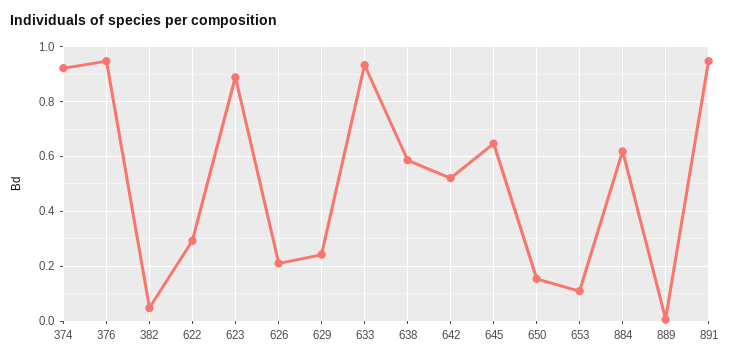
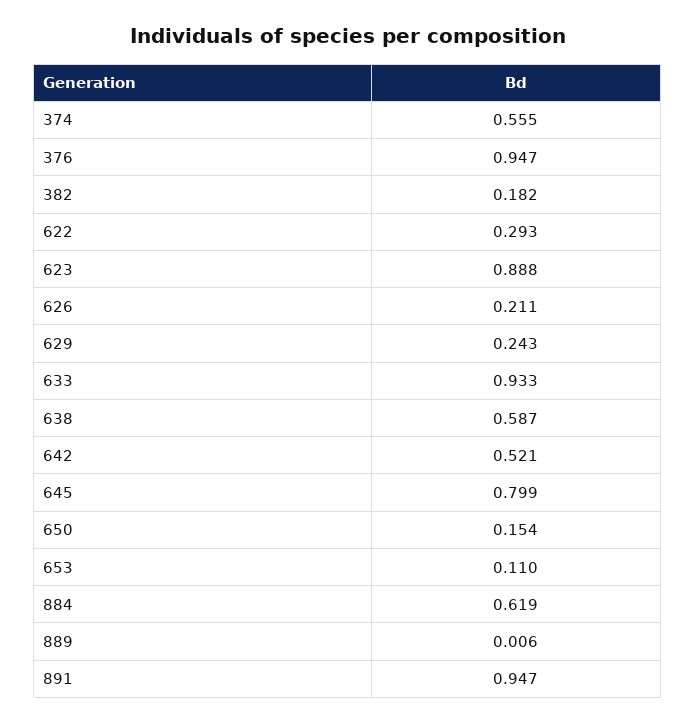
  {
-   "374": 0.925,
+   "374": 0.555,
    "376": 0.947,
-   "382": 0.05,
+   "382": 0.182,
    "622": 0.293,
    "623": 0.888,
    "626": 0.211,
    "629": 0.243,
    "633": 0.933,
    "638": 0.587,
    "642": 0.521,
-   "645": 0.65,
+   "645": 0.799,
    "650": 0.154,
    "653": 0.11,
    "884": 0.619,
    "889": 0.006,
    "891": 0.947
  }

